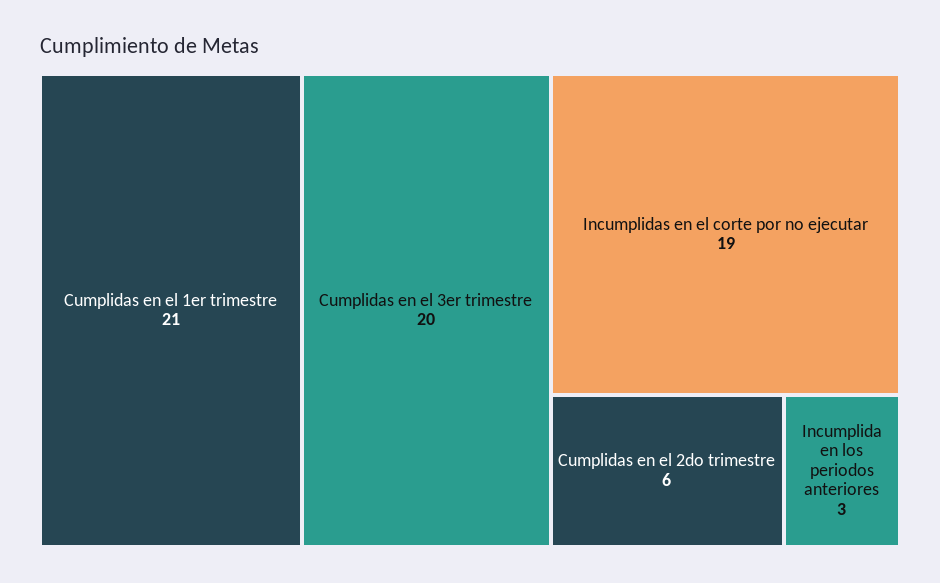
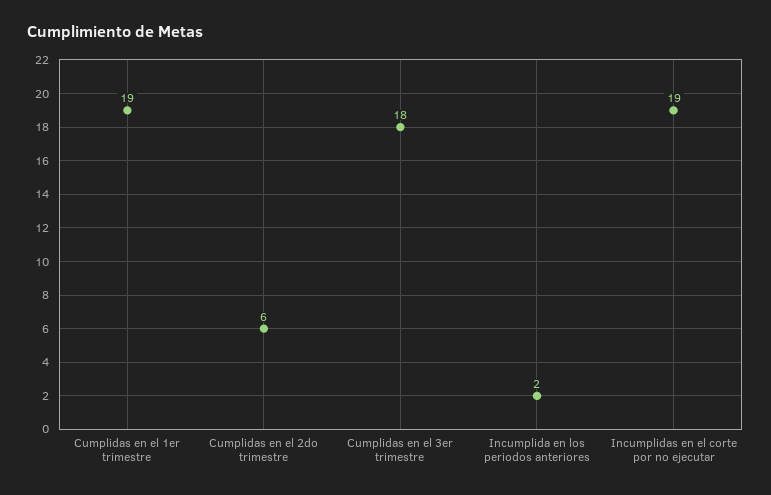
  {
-   "Cumplidas en el 1er trimestre": 21,
+   "Cumplidas en el 1er trimestre": 19,
-   "Cumplidas en el 3er trimestre": 20,
+   "Cumplidas en el 3er trimestre": 18,
    "Incumplidas en el corte por no ejecutar": 19,
    "Cumplidas en el 2do trimestre": 6,
-   "Incumplida en los periodos anteriores": 3
+   "Incumplida en los periodos anteriores": 2
  }

